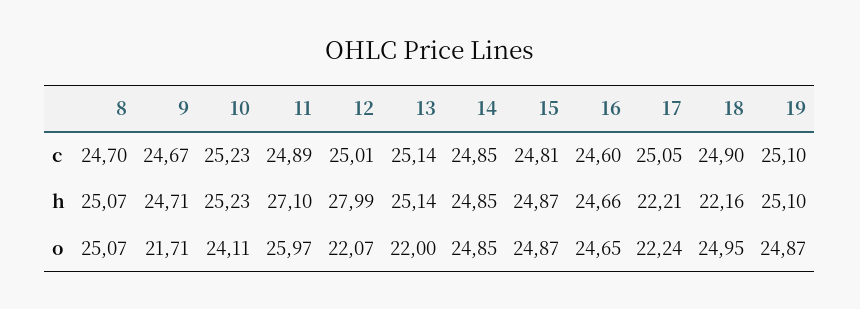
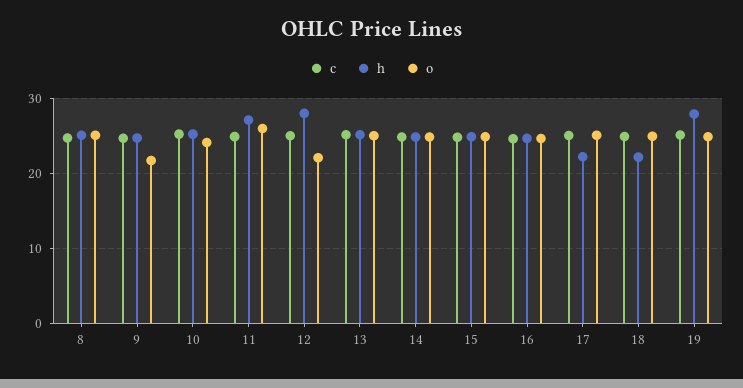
  {
    "c": {
      "8": 24.7,
      "9": 24.67,
      "10": 25.23,
      "11": 24.89,
      "12": 25.01,
      "13": 25.14,
      "14": 24.85,
      "15": 24.81,
      "16": 24.6,
      "17": 25.05,
      "18": 24.9,
      "19": 25.1
    },
    "h": {
      "8": 25.07,
      "9": 24.71,
      "10": 25.23,
      "11": 27.1,
      "12": 27.99,
      "13": 25.14,
      "14": 24.85,
      "15": 24.87,
      "16": 24.66,
      "17": 22.21,
      "18": 22.16,
-     "19": 25.1
+     "19": 28
    },
    "o": {
      "8": 25.07,
      "9": 21.71,
      "10": 24.11,
      "11": 25.97,
      "12": 22.07,
-     "13": 22,
+     "13": 25,
      "14": 24.85,
      "15": 24.87,
      "16": 24.65,
-     "17": 22.24,
+     "17": 25,
      "18": 24.95,
      "19": 24.87
    }
  }

